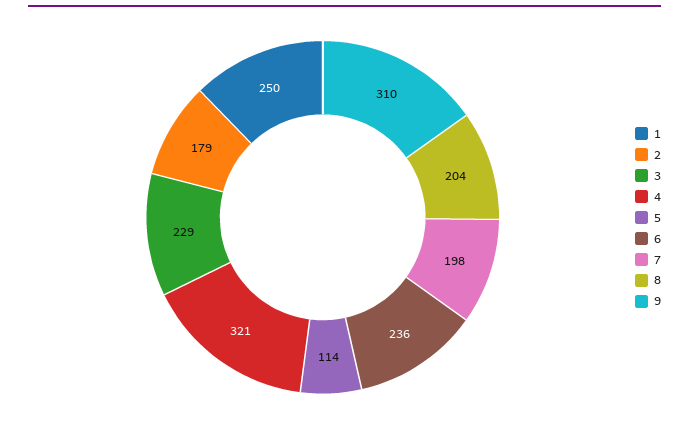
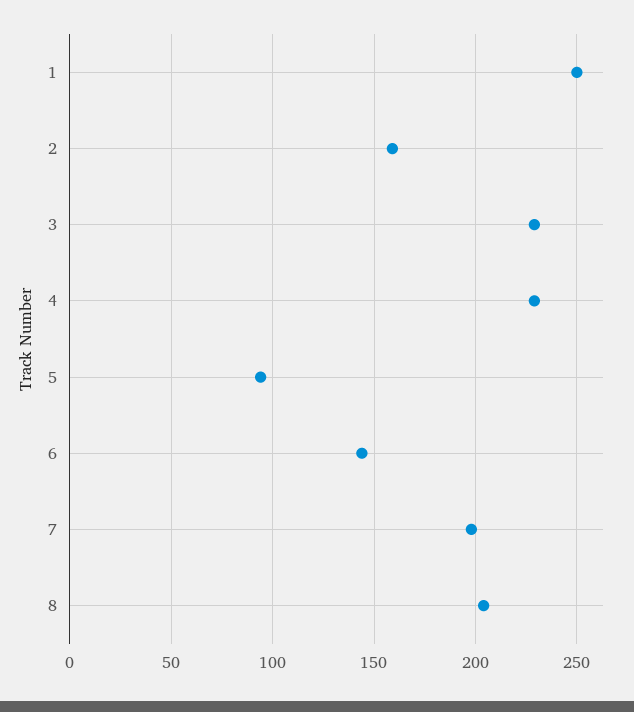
  {
    "1": 250,
-   "2": 179,
+   "2": 160,
    "3": 229,
-   "4": 321,
+   "4": 230,
-   "5": 114,
+   "5": 95,
-   "6": 236,
+   "6": 145,
    "7": 198,
-   "8": 204,
+   "8": 204
-   "9": 310
  }

